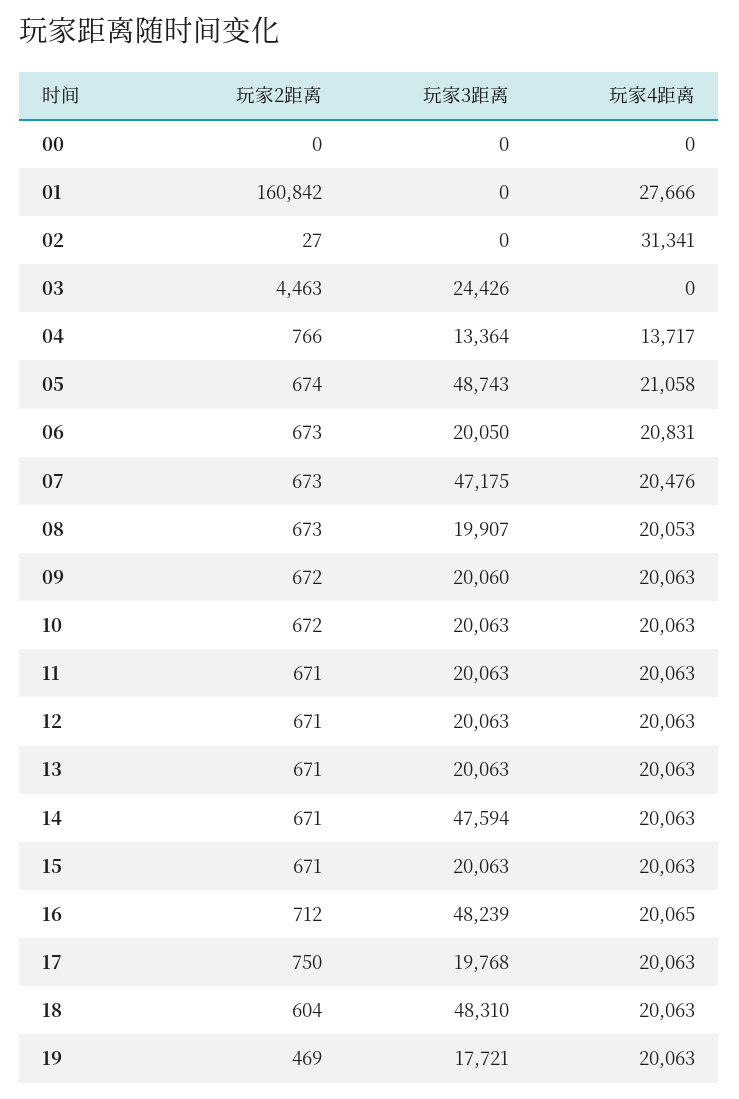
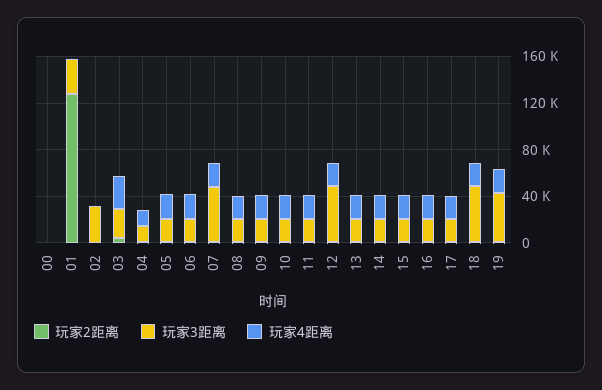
  {
    "玩家2距离": {
      "00": 0,
-     "01": 160842,
+     "01": 130000,
      "02": 27,
      "03": 4463,
      "04": 766,
      "05": 674,
      "06": 673,
      "07": 673,
      "08": 673,
      "09": 672,
      "10": 672,
      "11": 671,
      "12": 671,
      "13": 671,
      "14": 671,
      "15": 671,
      "16": 712,
      "17": 750,
      "18": 604,
      "19": 469
    },
    "玩家3距离": {
      "00": 0,
-     "01": 0,
+     "01": 30000,
-     "02": 0,
+     "02": 30000,
      "03": 24426,
      "04": 13364,
-     "05": 48743,
+     "05": 20000,
      "06": 20050,
      "07": 47175,
      "08": 19907,
      "09": 20060,
      "10": 20063,
      "11": 20063,
-     "12": 20063,
+     "12": 50000,
      "13": 20063,
-     "14": 47594,
+     "14": 20000,
      "15": 20063,
-     "16": 48239,
+     "16": 20000,
      "17": 19768,
      "18": 48310,
-     "19": 17721
+     "19": 40000
    },
    "玩家4距离": {
      "00": 0,
-     "01": 27666,
+     "01": 0,
-     "02": 31341,
+     "02": 0,
-     "03": 0,
+     "03": 30000,
      "04": 13717,
      "05": 21058,
      "06": 20831,
      "07": 20476,
      "08": 20053,
      "09": 20063,
      "10": 20063,
      "11": 20063,
      "12": 20063,
      "13": 20063,
      "14": 20063,
      "15": 20063,
      "16": 20065,
      "17": 20063,
      "18": 20063,
      "19": 20063
    }
  }

